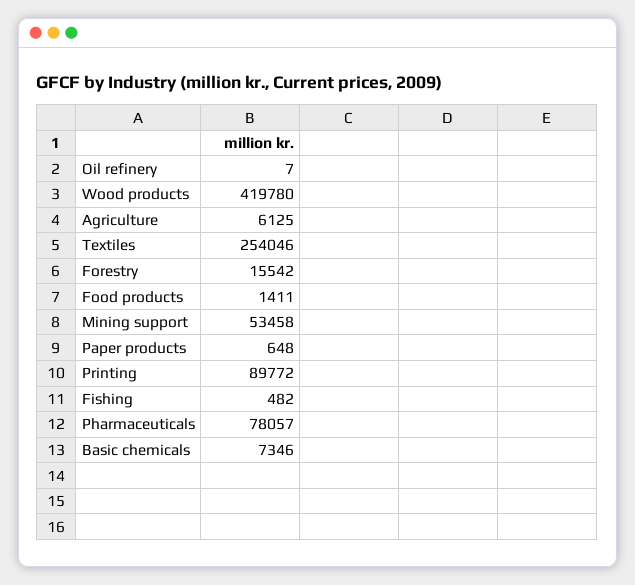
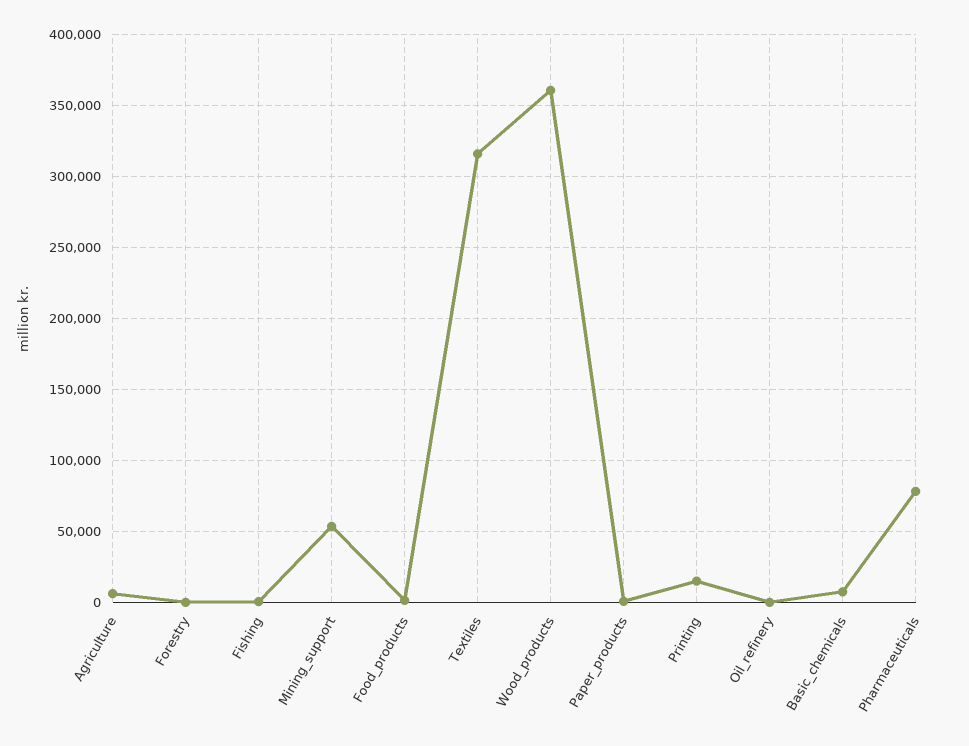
  {
    "Oil refinery": 7,
-   "Wood products": 419780,
+   "Wood products": 360000,
    "Agriculture": 6125,
-   "Textiles": 254046,
+   "Textiles": 315000,
-   "Forestry": 15542,
+   "Forestry": 0,
    "Food products": 1411,
    "Mining support": 53458,
    "Paper products": 648,
-   "Printing": 89772,
+   "Printing": 15000,
    "Fishing": 482,
    "Pharmaceuticals": 78057,
    "Basic chemicals": 7346
  }

